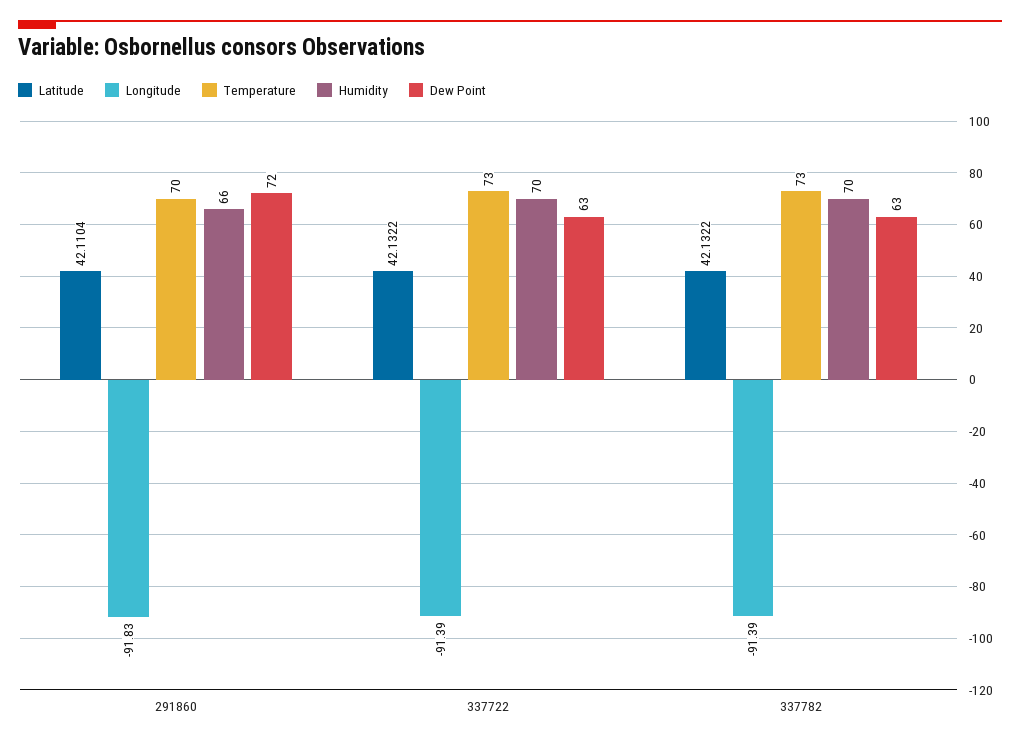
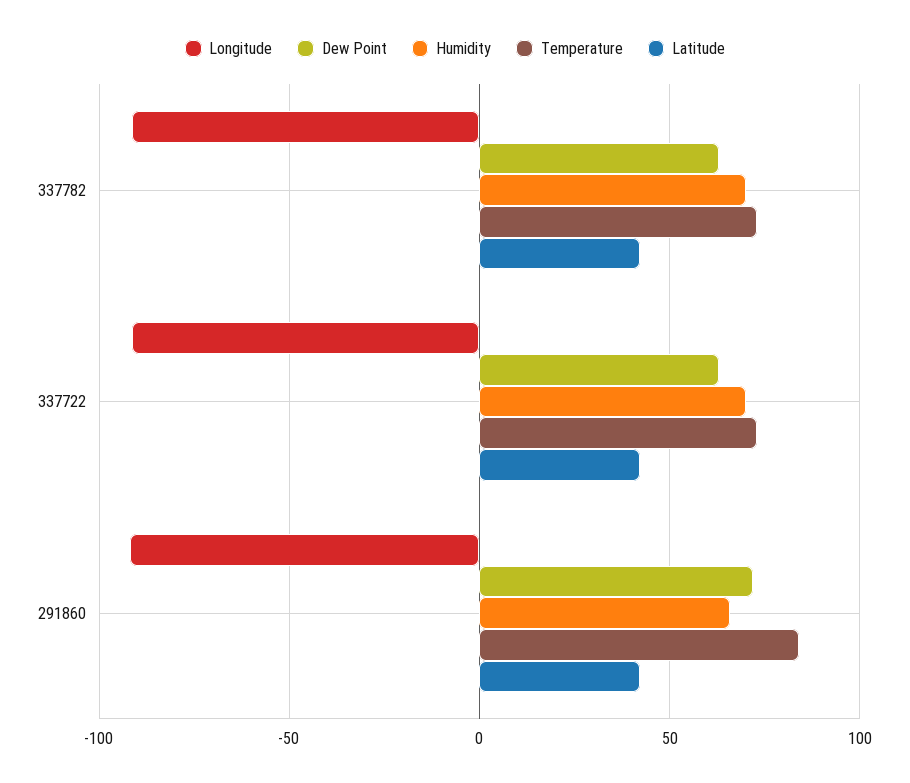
  {
    "Latitude": {
      "291860": 42.1104,
      "337722": 42.1322,
      "337782": 42.1322
    },
    "Longitude": {
      "291860": -91.83,
      "337722": -91.39,
      "337782": -91.39
    },
    "Temperature": {
-     "291860": 70,
+     "291860": 85,
      "337722": 73,
      "337782": 73
    },
    "Humidity": {
      "291860": 66,
      "337722": 70,
      "337782": 70
    },
    "Dew Point": {
      "291860": 72,
      "337722": 63,
      "337782": 63
    }
  }

